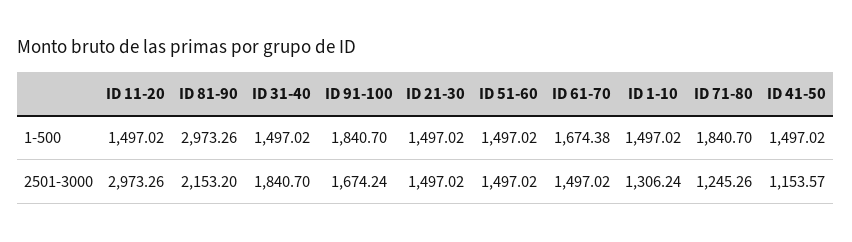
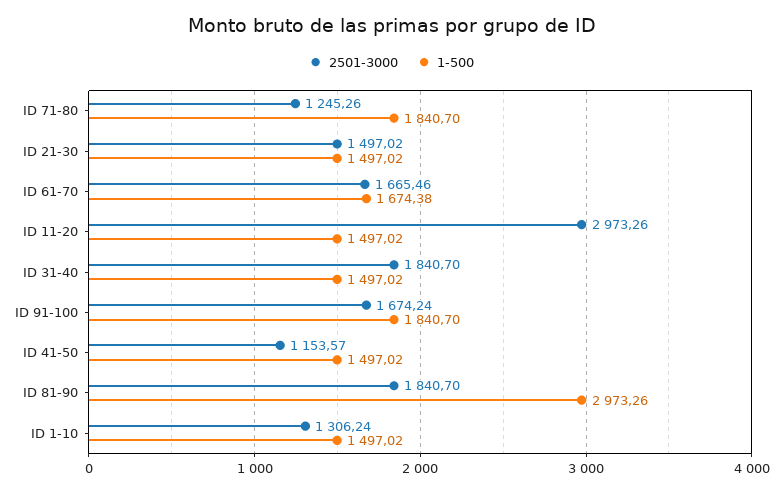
  {
    "1-500": {
      "ID 11-20": 1497.02,
      "ID 81-90": 2973.26,
      "ID 31-40": 1497.02,
      "ID 91-100": 1840.7,
      "ID 21-30": 1497.02,
-     "ID 51-60": 1497.02,
      "ID 61-70": 1674.38,
      "ID 1-10": 1497.02,
      "ID 71-80": 1840.7,
      "ID 41-50": 1497.02
    },
    "2501-3000": {
      "ID 11-20": 2973.26,
-     "ID 81-90": 2153.2,
+     "ID 81-90": 1840.7,
      "ID 31-40": 1840.7,
      "ID 91-100": 1674.24,
      "ID 21-30": 1497.02,
-     "ID 51-60": 1497.02,
-     "ID 61-70": 1497.02,
+     "ID 61-70": 1665.46,
      "ID 1-10": 1306.24,
      "ID 71-80": 1245.26,
      "ID 41-50": 1153.57
    }
  }

